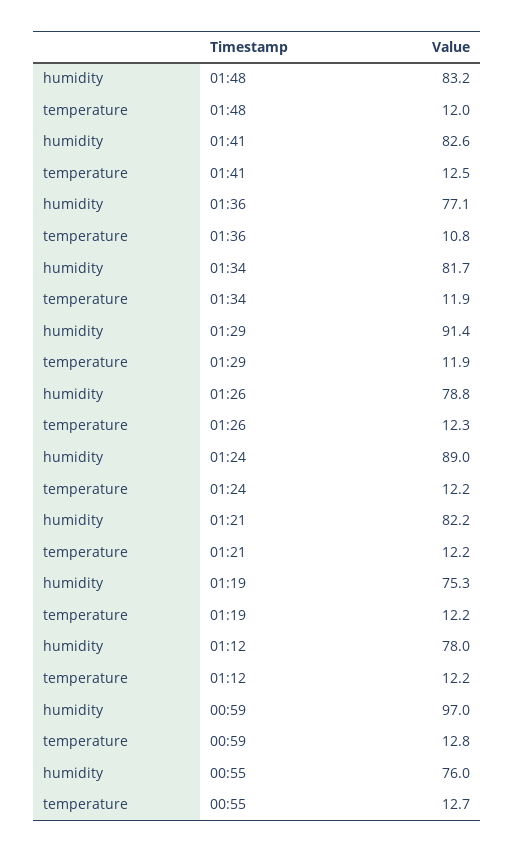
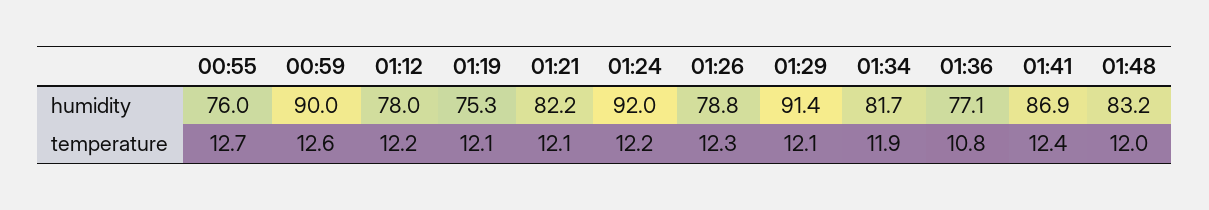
  {
    "humidity": {
      "01:48": 83.2,
-     "01:41": 82.6,
+     "01:41": 86.9,
      "01:36": 77.1,
      "01:34": 81.7,
      "01:29": 91.4,
      "01:26": 78.8,
-     "01:24": 89,
+     "01:24": 92,
      "01:21": 82.2,
      "01:19": 75.3,
      "01:12": 78,
-     "00:59": 97,
+     "00:59": 90,
      "00:55": 76
    },
    "temperature": {
      "01:48": 12,
-     "01:41": 12.5,
+     "01:41": 12.4,
      "01:36": 10.8,
      "01:34": 11.9,
-     "01:29": 11.9,
+     "01:29": 12.1,
      "01:26": 12.3,
      "01:24": 12.2,
-     "01:21": 12.2,
+     "01:21": 12.1,
-     "01:19": 12.2,
+     "01:19": 12.1,
      "01:12": 12.2,
-     "00:59": 12.8,
+     "00:59": 12.6,
      "00:55": 12.7
    }
  }

